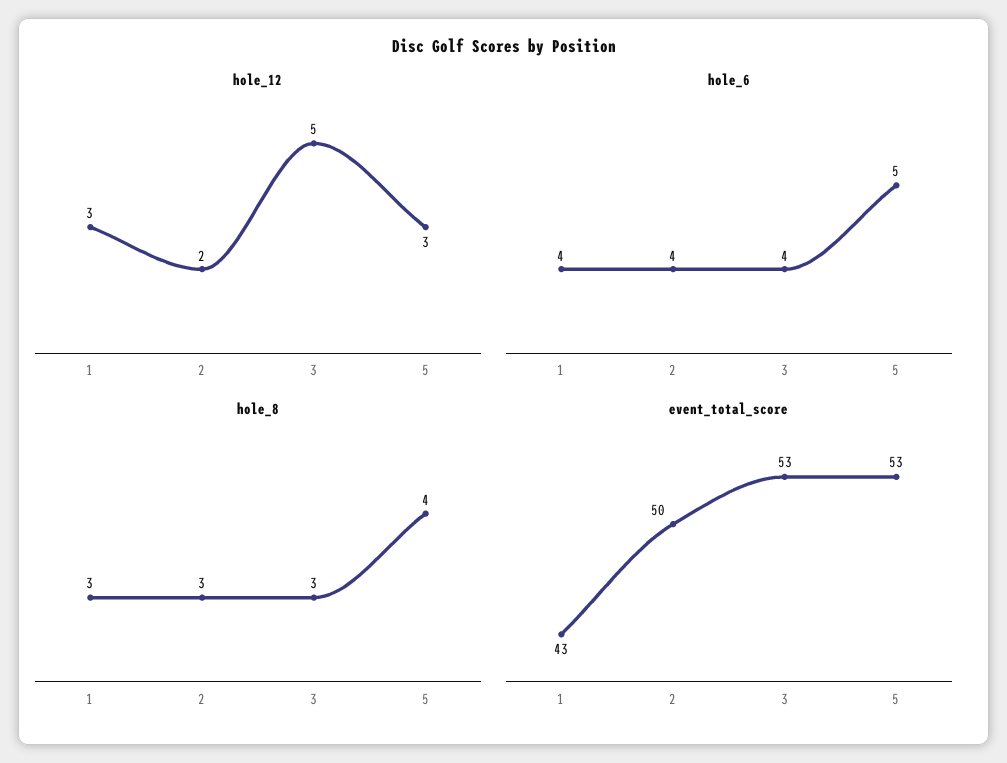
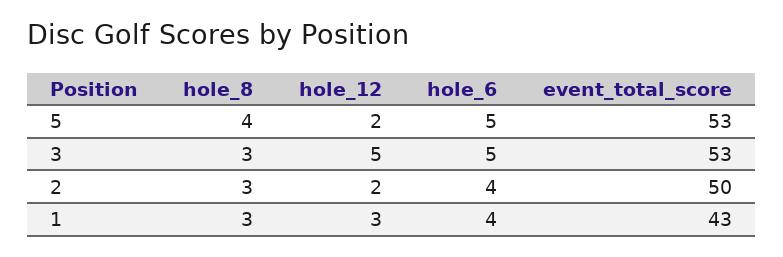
  {
    "hole_12": {
      "1": 3,
      "2": 2,
      "3": 5,
-     "5": 3
+     "5": 2
    },
    "hole_6": {
      "1": 4,
      "2": 4,
-     "3": 4,
+     "3": 5,
      "5": 5
    },
    "hole_8": {
      "1": 3,
      "2": 3,
      "3": 3,
      "5": 4
    },
    "event_total_score": {
      "1": 43,
      "2": 50,
      "3": 53,
      "5": 53
    }
  }

